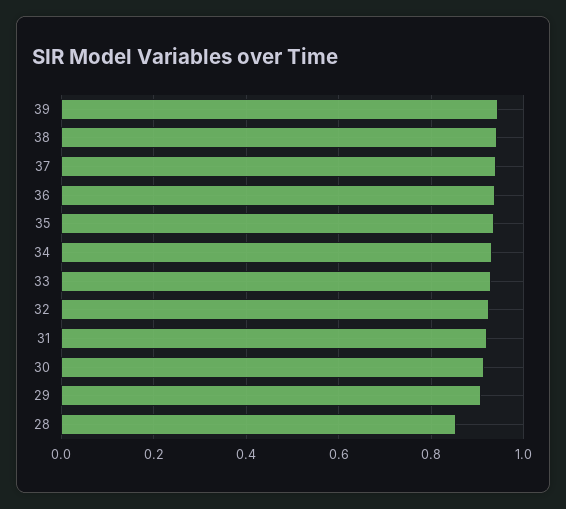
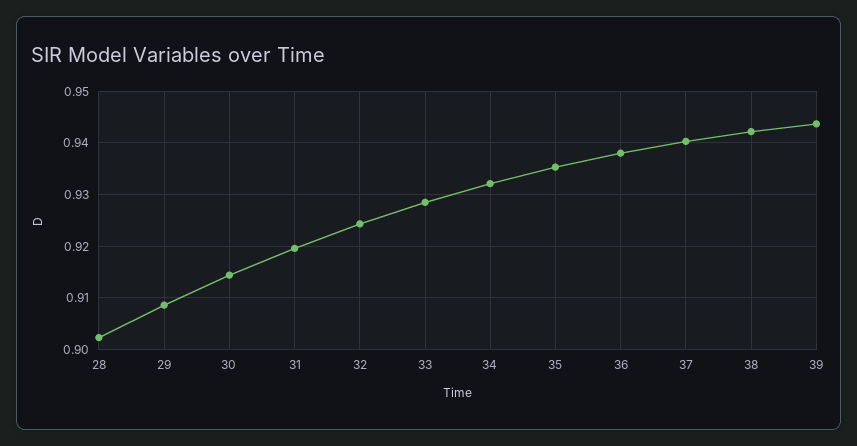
  {
    "39": 0.944,
    "38": 0.942,
    "37": 0.94,
    "36": 0.938,
    "35": 0.936,
    "34": 0.932,
    "33": 0.928,
    "32": 0.924,
    "31": 0.92,
    "30": 0.914,
    "29": 0.908,
-   "28": 0.86
+   "28": 0.902
  }

